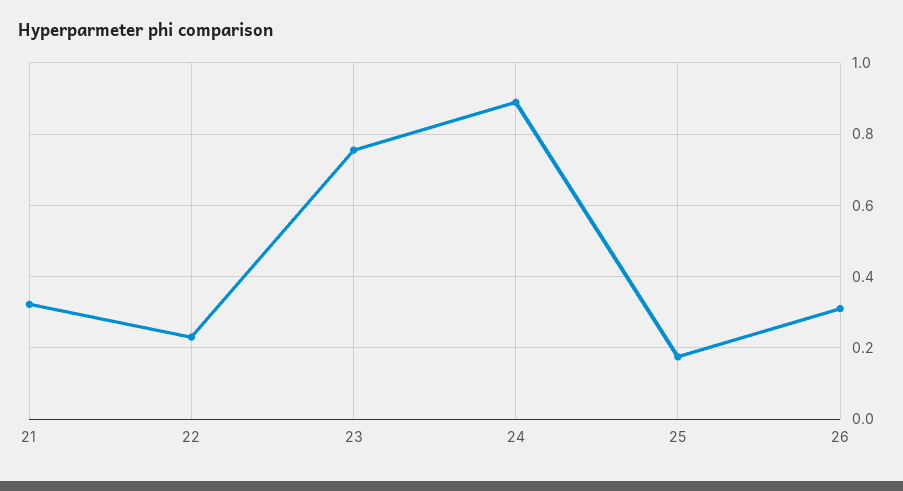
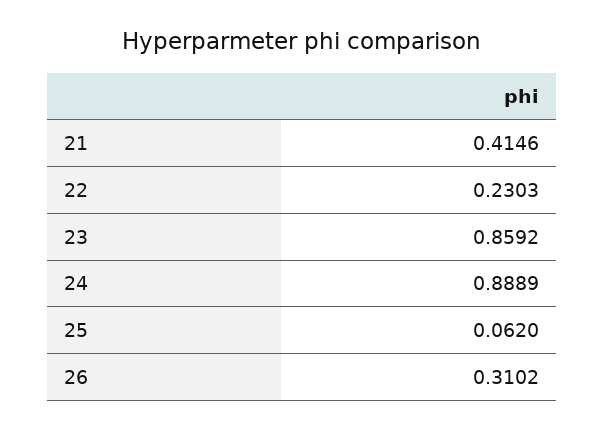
  {
-   "21": 0.32,
+   "21": 0.4146,
    "22": 0.2303,
-   "23": 0.76,
+   "23": 0.8592,
    "24": 0.8889,
-   "25": 0.18,
+   "25": 0.062,
    "26": 0.3102
  }

